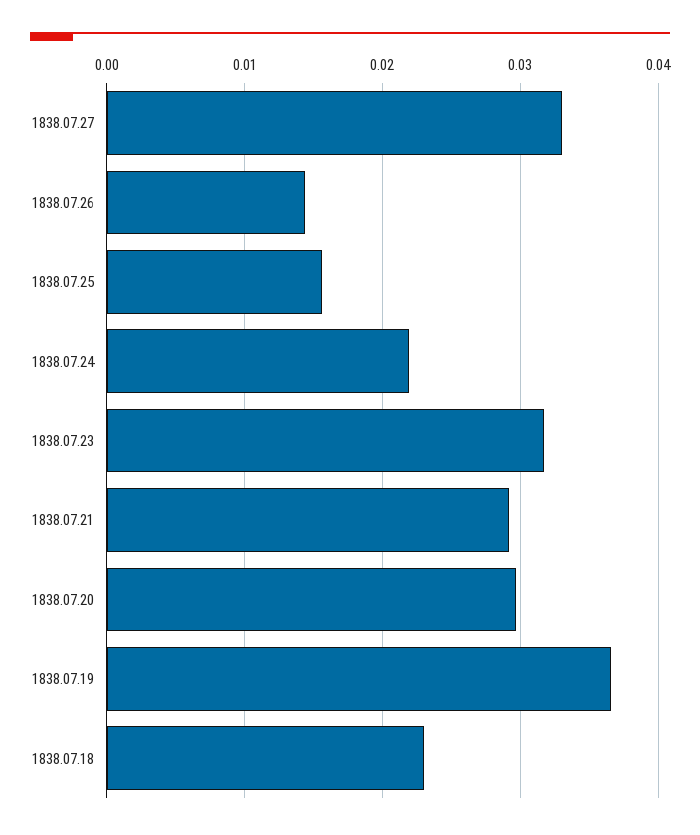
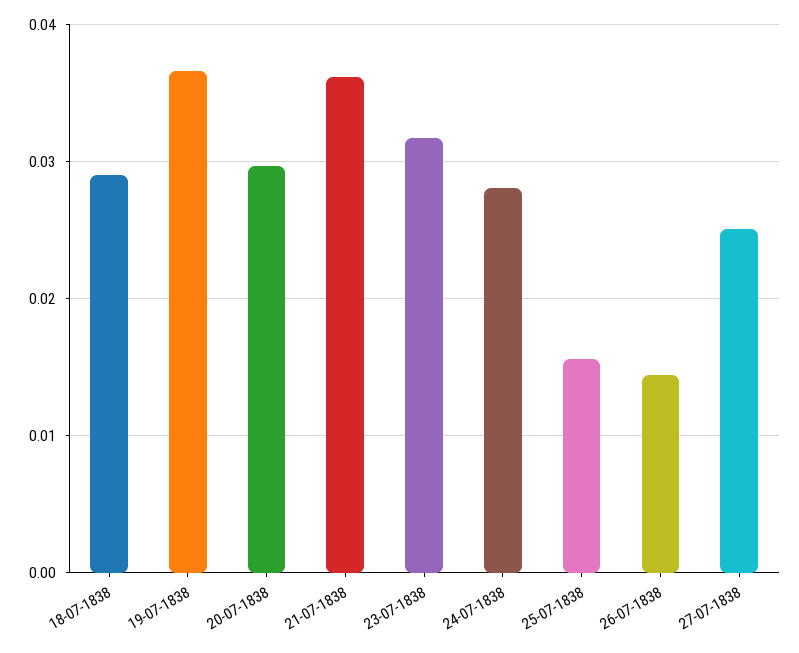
  {
-   "1838.07.27": 0.033,
+   "1838.07.27": 0.025,
    "1838.07.26": 0.014,
    "1838.07.25": 0.016,
-   "1838.07.24": 0.022,
+   "1838.07.24": 0.028,
    "1838.07.23": 0.032,
-   "1838.07.21": 0.029,
+   "1838.07.21": 0.036,
    "1838.07.20": 0.03,
    "1838.07.19": 0.037,
-   "1838.07.18": 0.023
+   "1838.07.18": 0.029
  }

